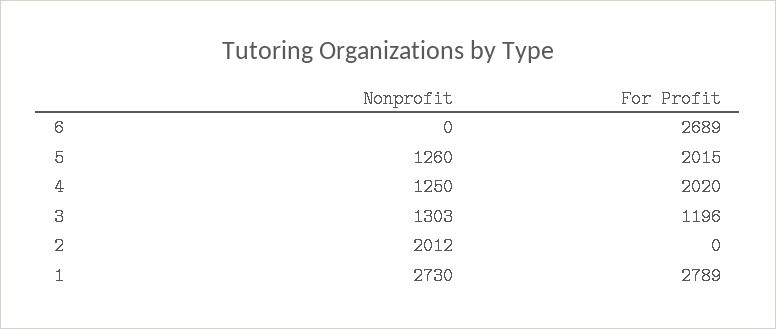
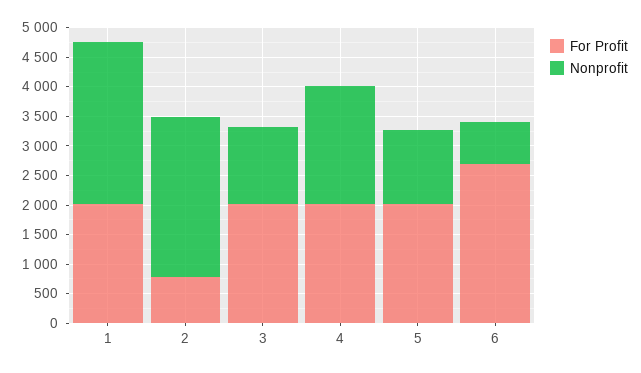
  {
    "Nonprofit": {
-     "6": 0,
+     "6": 750,
      "5": 1260,
-     "4": 1250,
+     "4": 2000,
      "3": 1303,
-     "2": 2012,
+     "2": 2750,
      "1": 2730
    },
    "For Profit": {
      "6": 2689,
      "5": 2015,
      "4": 2020,
-     "3": 1196,
+     "3": 2000,
-     "2": 0,
+     "2": 750,
-     "1": 2789
+     "1": 2000
    }
  }

